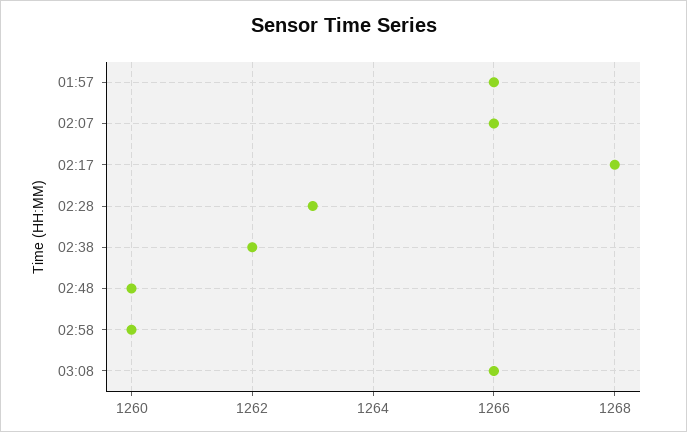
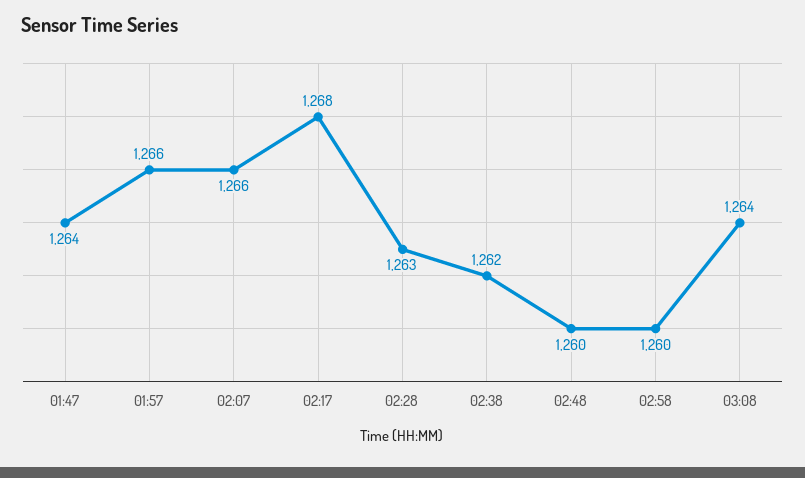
  {
    "01:57": 1266,
    "02:07": 1266,
    "02:17": 1268,
    "02:28": 1263,
    "02:38": 1262,
    "02:48": 1260,
    "02:58": 1260,
-   "03:08": 1266
+   "03:08": 1264,
+   "01:47": 1264
  }

